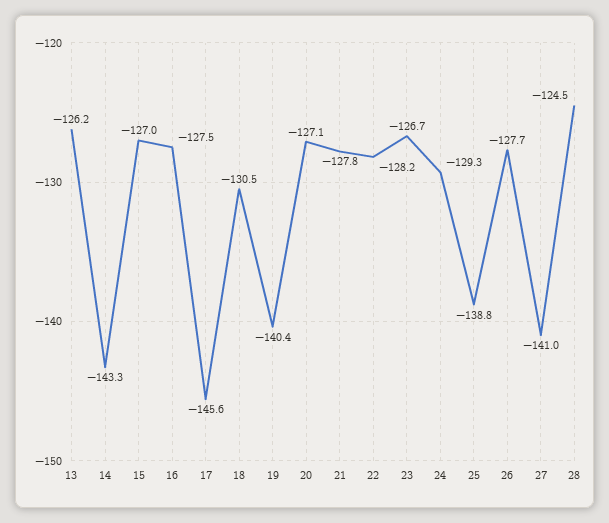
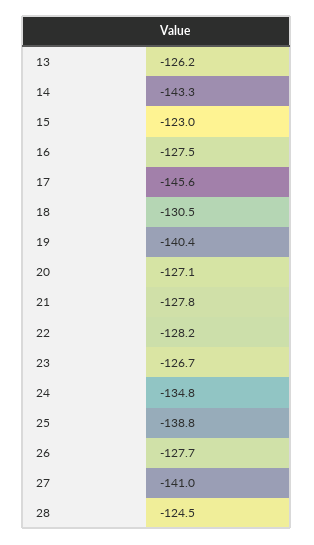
  {
    "13": -126.2,
    "14": -143.3,
-   "15": -127,
+   "15": -123,
    "16": -127.5,
    "17": -145.6,
    "18": -130.5,
    "19": -140.4,
    "20": -127.1,
    "21": -127.8,
    "22": -128.2,
    "23": -126.7,
-   "24": -129.3,
+   "24": -134.8,
    "25": -138.8,
    "26": -127.7,
    "27": -141,
    "28": -124.5
  }

